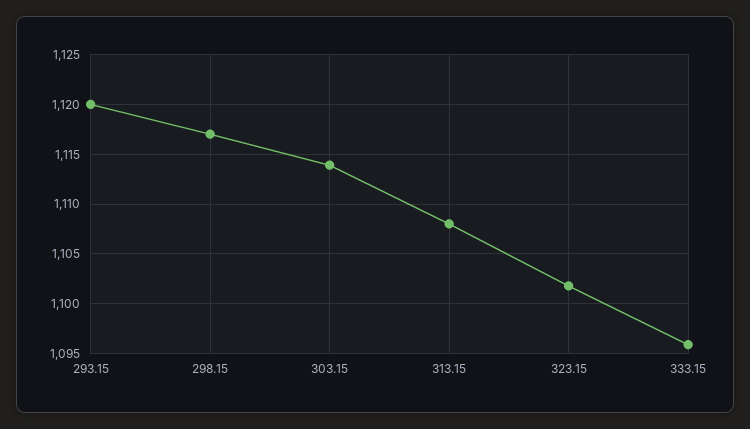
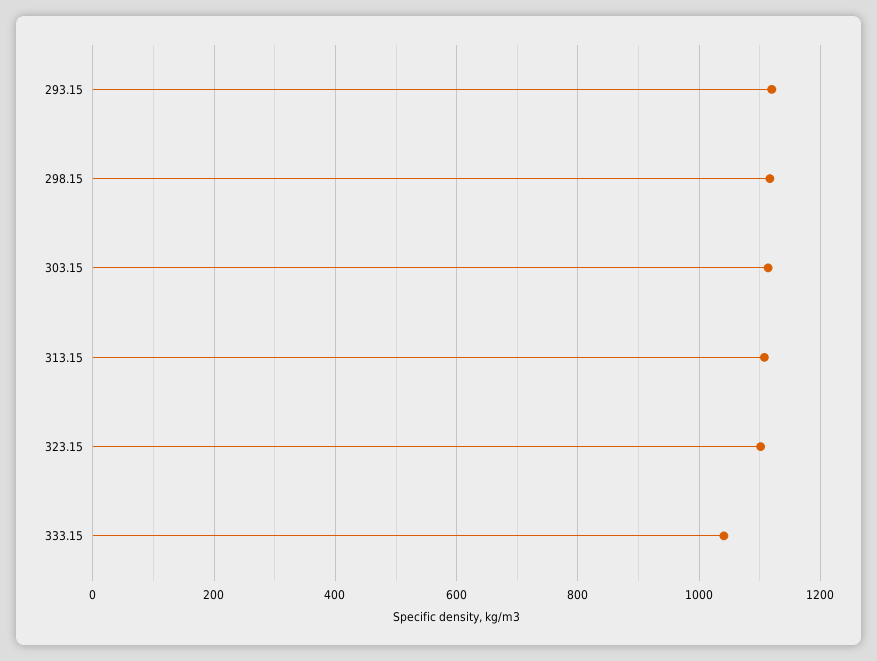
  {
    "293.15": 1120,
    "298.15": 1117,
    "303.15": 1114,
    "313.15": 1108,
    "323.15": 1102,
-   "333.15": 1096
+   "333.15": 1040
  }

